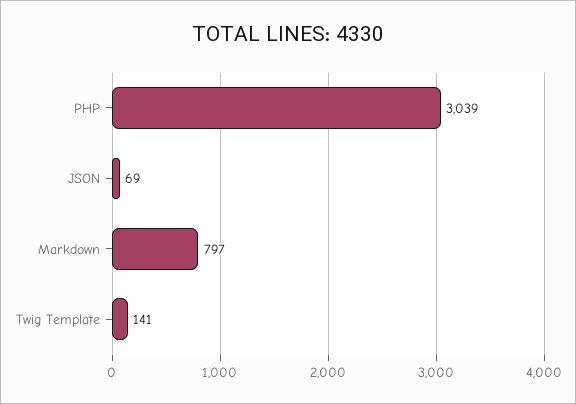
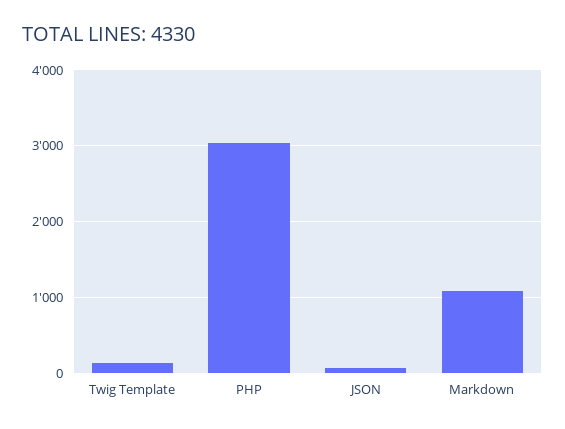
  {
    "PHP": 3039,
    "JSON": 69,
-   "Markdown": 797,
+   "Markdown": 1100,
    "Twig Template": 141
  }

